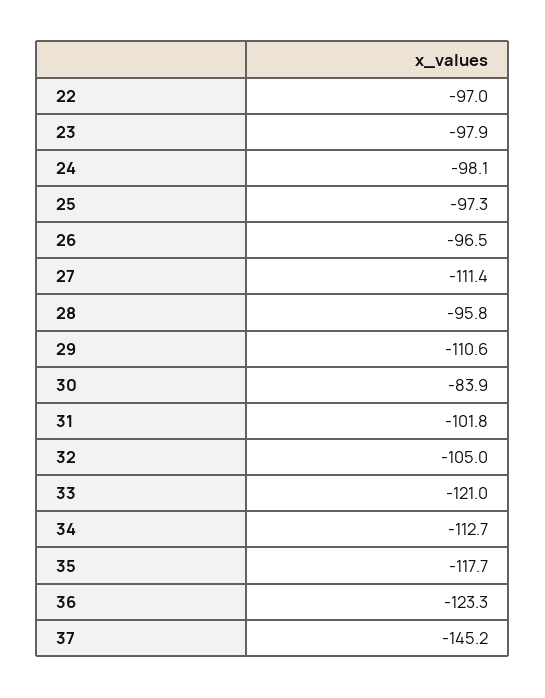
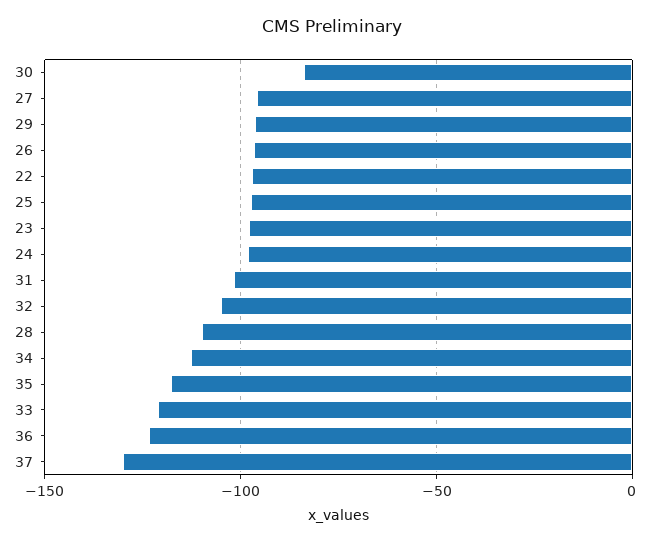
  {
    "22": -97,
    "23": -97.9,
    "24": -98.1,
    "25": -97.3,
    "26": -96.5,
-   "27": -111.4,
+   "27": -95,
-   "28": -95.8,
+   "28": -110,
-   "29": -110.6,
+   "29": -95,
    "30": -83.9,
    "31": -101.8,
    "32": -105,
    "33": -121,
    "34": -112.7,
    "35": -117.7,
    "36": -123.3,
-   "37": -145.2
+   "37": -130
  }

